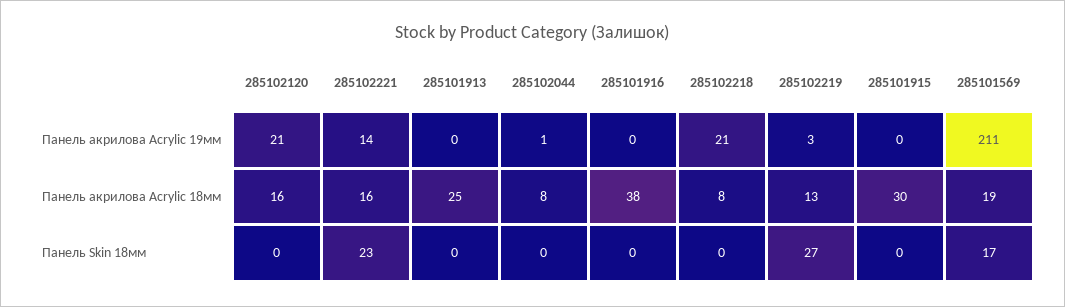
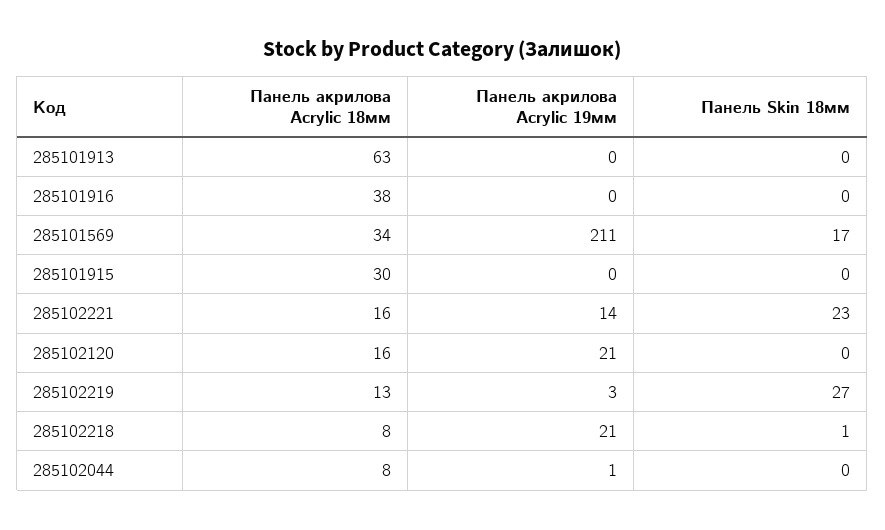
  {
    "285102120": {
      "Панель акрилова Acrylic 19мм": 21,
      "Панель акрилова Acrylic 18мм": 16,
      "Панель Skin 18мм": 0
    },
    "285102221": {
      "Панель акрилова Acrylic 19мм": 14,
      "Панель акрилова Acrylic 18мм": 16,
      "Панель Skin 18мм": 23
    },
    "285101913": {
      "Панель акрилова Acrylic 19мм": 0,
-     "Панель акрилова Acrylic 18мм": 25,
+     "Панель акрилова Acrylic 18мм": 63,
      "Панель Skin 18мм": 0
    },
    "285102044": {
      "Панель акрилова Acrylic 19мм": 1,
      "Панель акрилова Acrylic 18мм": 8,
      "Панель Skin 18мм": 0
    },
    "285101916": {
      "Панель акрилова Acrylic 19мм": 0,
      "Панель акрилова Acrylic 18мм": 38,
      "Панель Skin 18мм": 0
    },
    "285102218": {
      "Панель акрилова Acrylic 19мм": 21,
      "Панель акрилова Acrylic 18мм": 8,
-     "Панель Skin 18мм": 0
+     "Панель Skin 18мм": 1
    },
    "285102219": {
      "Панель акрилова Acrylic 19мм": 3,
      "Панель акрилова Acrylic 18мм": 13,
      "Панель Skin 18мм": 27
    },
    "285101915": {
      "Панель акрилова Acrylic 19мм": 0,
      "Панель акрилова Acrylic 18мм": 30,
      "Панель Skin 18мм": 0
    },
    "285101569": {
      "Панель акрилова Acrylic 19мм": 211,
-     "Панель акрилова Acrylic 18мм": 19,
+     "Панель акрилова Acrylic 18мм": 34,
      "Панель Skin 18мм": 17
    }
  }

